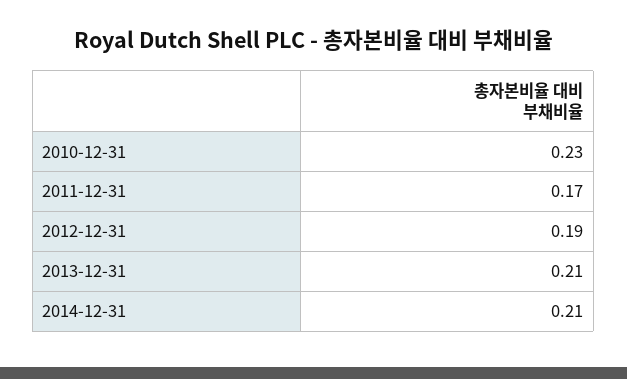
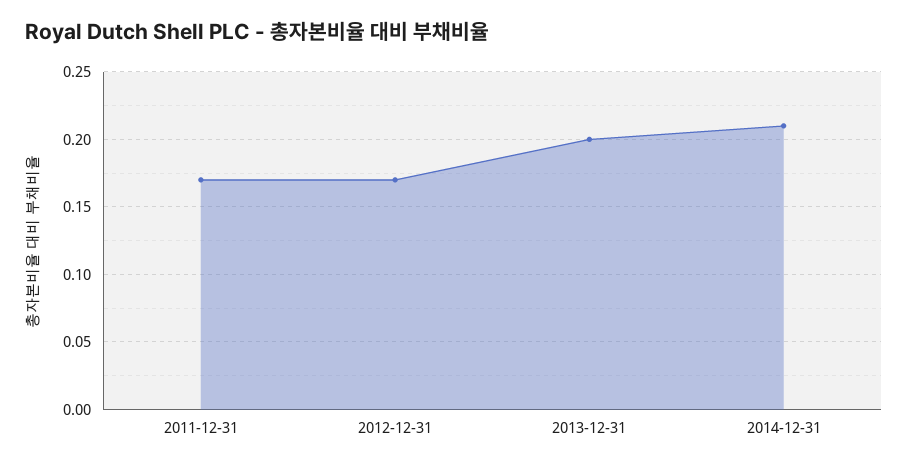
  {
-   "2010-12-31": 0.23,
    "2011-12-31": 0.17,
-   "2012-12-31": 0.19,
+   "2012-12-31": 0.17,
-   "2013-12-31": 0.21,
+   "2013-12-31": 0.2,
    "2014-12-31": 0.21
  }

